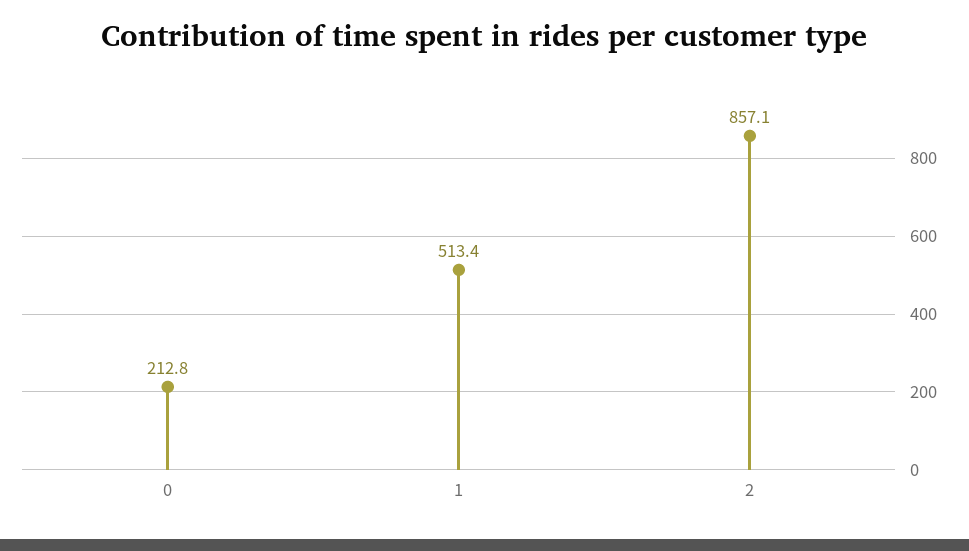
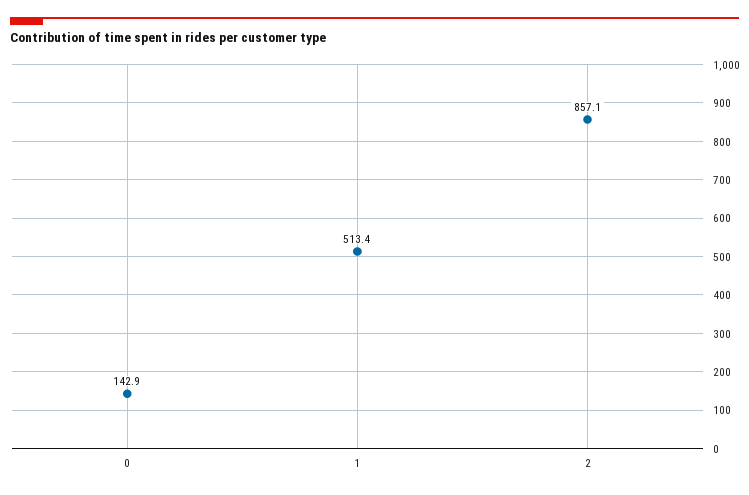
  {
-   "0": 212.8,
+   "0": 142.9,
    "1": 513.4,
    "2": 857.1
  }

